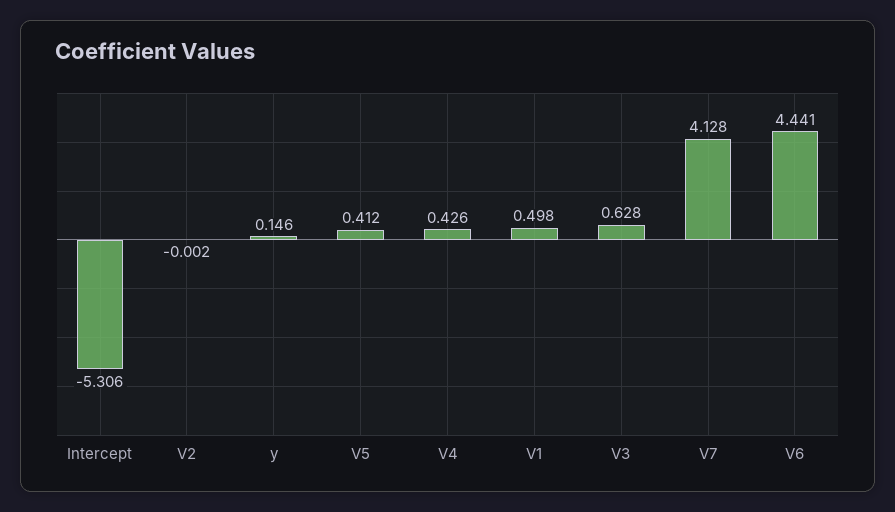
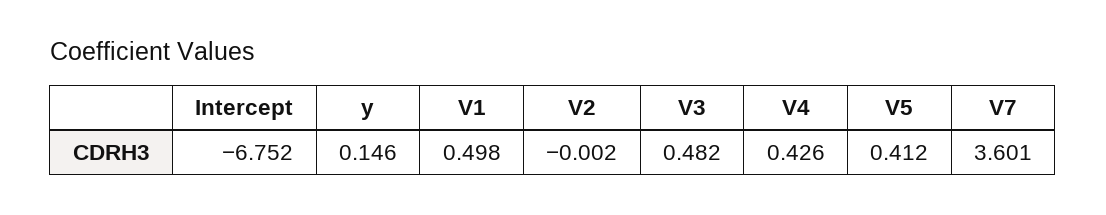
  {
-   "Intercept": -5.306,
+   "Intercept": -6.752,
    "V2": -0.002,
    "y": 0.146,
    "V5": 0.412,
    "V4": 0.426,
    "V1": 0.498,
-   "V3": 0.628,
+   "V3": 0.482,
-   "V7": 4.128,
+   "V7": 3.601
-   "V6": 4.441
  }

